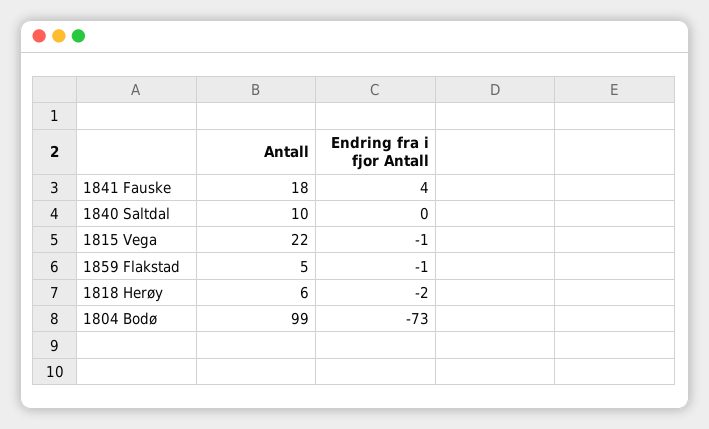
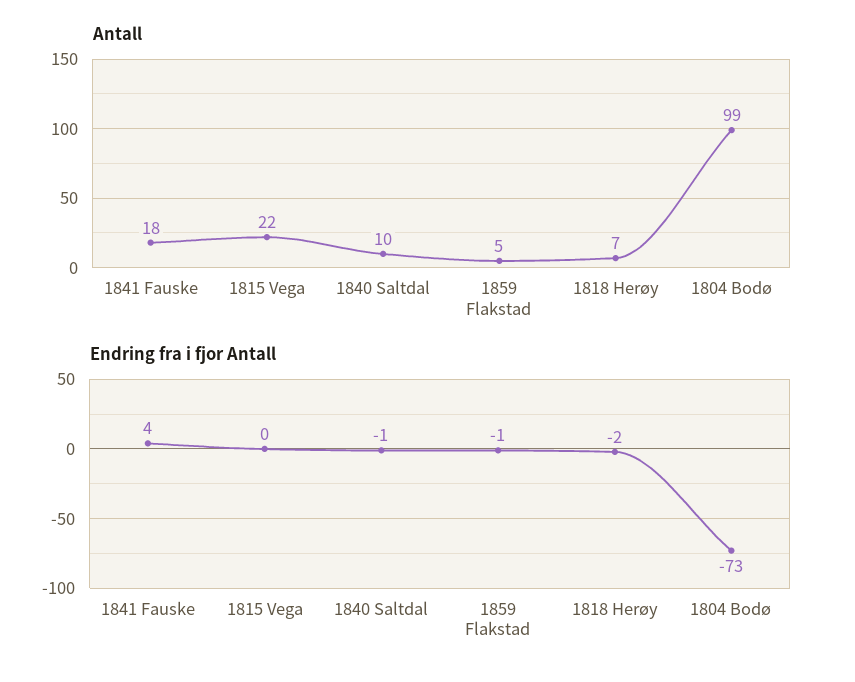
  {
    "Antall": {
      "1841 Fauske": 18,
      "1840 Saltdal": 10,
      "1815 Vega": 22,
      "1859 Flakstad": 5,
-     "1818 Herøy": 6,
+     "1818 Herøy": 7,
      "1804 Bodø": 99
    },
    "Endring fra i fjor Antall": {
      "1841 Fauske": 4,
-     "1840 Saltdal": 0,
+     "1840 Saltdal": -1,
-     "1815 Vega": -1,
+     "1815 Vega": 0,
      "1859 Flakstad": -1,
      "1818 Herøy": -2,
      "1804 Bodø": -73
    }
  }

